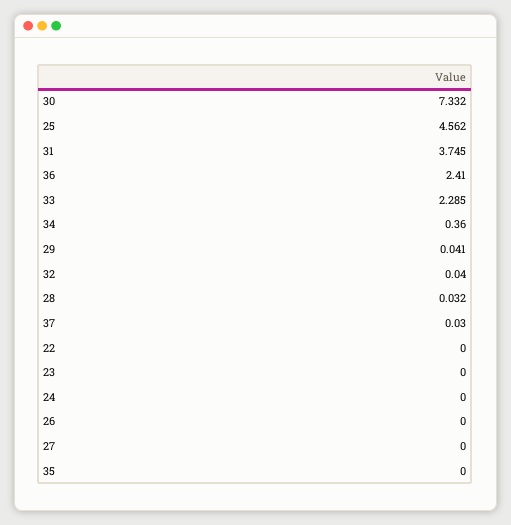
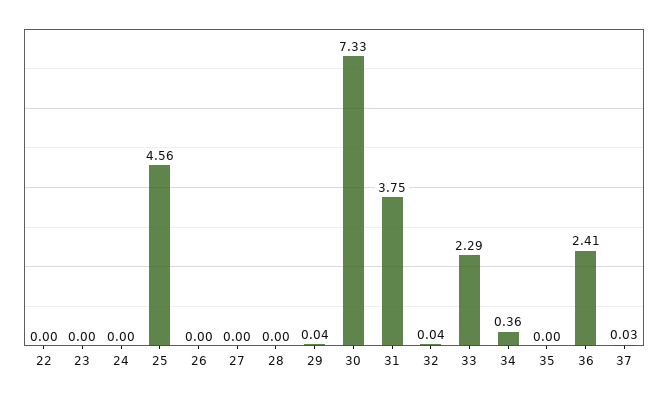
  {
    "30": 7.332,
    "25": 4.562,
    "31": 3.745,
    "36": 2.41,
    "33": 2.285,
    "34": 0.36,
    "29": 0.041,
    "32": 0.04,
-   "28": 0.032,
+   "28": 0,
    "37": 0.03,
    "22": 0,
    "23": 0,
    "24": 0,
    "26": 0,
    "27": 0,
    "35": 0
  }

